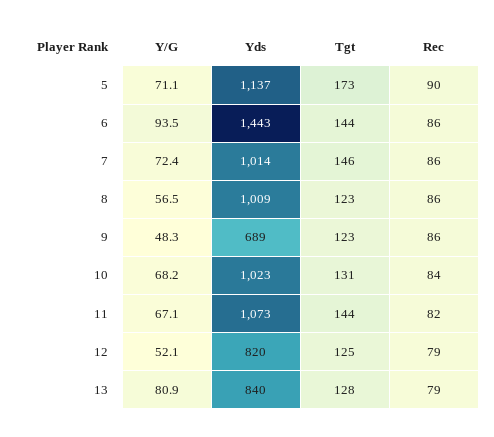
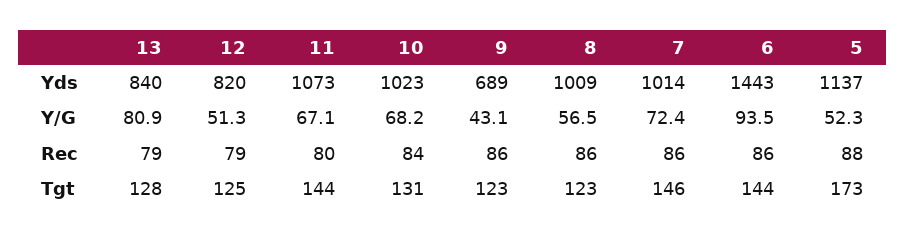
  {
    "Y/G": {
-     "5": 71.1,
+     "5": 52.3,
      "6": 93.5,
      "7": 72.4,
      "8": 56.5,
-     "9": 48.3,
+     "9": 43.1,
      "10": 68.2,
      "11": 67.1,
-     "12": 52.1,
+     "12": 51.3,
      "13": 80.9
    },
    "Yds": {
      "5": 1137,
      "6": 1443,
      "7": 1014,
      "8": 1009,
      "9": 689,
      "10": 1023,
      "11": 1073,
      "12": 820,
      "13": 840
    },
    "Tgt": {
      "5": 173,
      "6": 144,
      "7": 146,
      "8": 123,
      "9": 123,
      "10": 131,
      "11": 144,
      "12": 125,
      "13": 128
    },
    "Rec": {
-     "5": 90,
+     "5": 88,
      "6": 86,
      "7": 86,
      "8": 86,
      "9": 86,
      "10": 84,
-     "11": 82,
+     "11": 80,
      "12": 79,
      "13": 79
    }
  }

